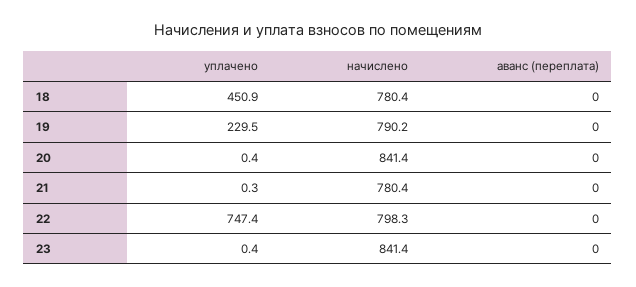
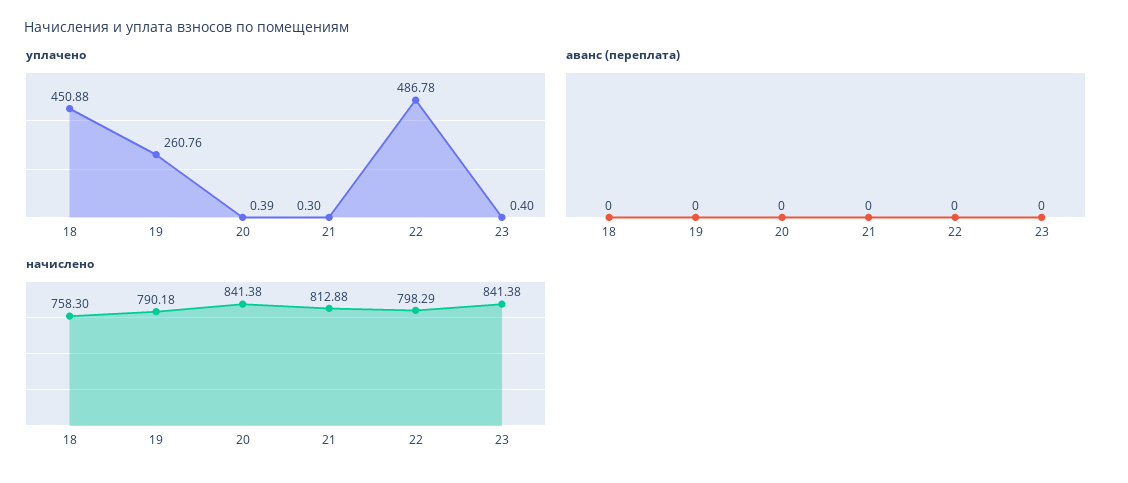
  {
    "уплачено": {
      "18": 450.88,
-     "19": 229.5,
+     "19": 260.76,
      "20": 0.39,
      "21": 0.3,
-     "22": 747.4,
+     "22": 486.78,
      "23": 0.4
    },
    "начислено": {
-     "18": 780.4,
+     "18": 758.3,
      "19": 790.18,
      "20": 841.38,
-     "21": 780.4,
+     "21": 812.88,
      "22": 798.29,
      "23": 841.38
    },
    "аванс (переплата)": {
      "18": 0,
      "19": 0,
      "20": 0,
      "21": 0,
      "22": 0,
      "23": 0
    }
  }

